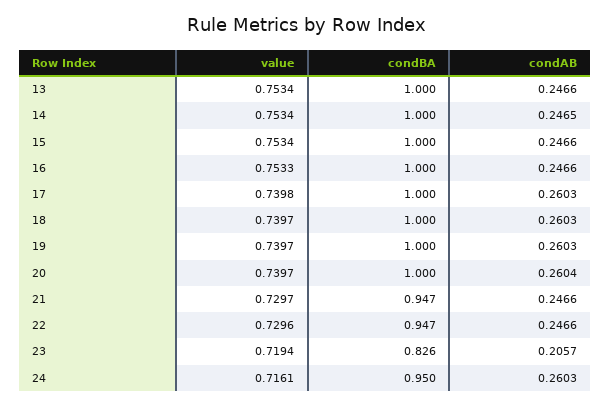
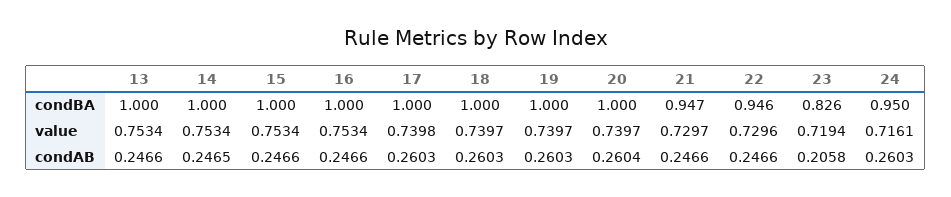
  {
    "value": {
      "13": 0.7534,
      "14": 0.7534,
      "15": 0.7534,
-     "16": 0.7533,
+     "16": 0.7534,
      "17": 0.7398,
      "18": 0.7397,
      "19": 0.7397,
      "20": 0.7397,
      "21": 0.7297,
      "22": 0.7296,
      "23": 0.7194,
      "24": 0.7161
    },
    "condBA": {
      "13": 1,
      "14": 1,
      "15": 1,
      "16": 1,
      "17": 1,
      "18": 1,
      "19": 1,
      "20": 1,
      "21": 0.947,
-     "22": 0.947,
+     "22": 0.946,
      "23": 0.826,
      "24": 0.95
    },
    "condAB": {
      "13": 0.2466,
      "14": 0.2465,
      "15": 0.2466,
      "16": 0.2466,
      "17": 0.2603,
      "18": 0.2603,
      "19": 0.2603,
      "20": 0.2604,
      "21": 0.2466,
      "22": 0.2466,
-     "23": 0.2057,
+     "23": 0.2058,
      "24": 0.2603
    }
  }

